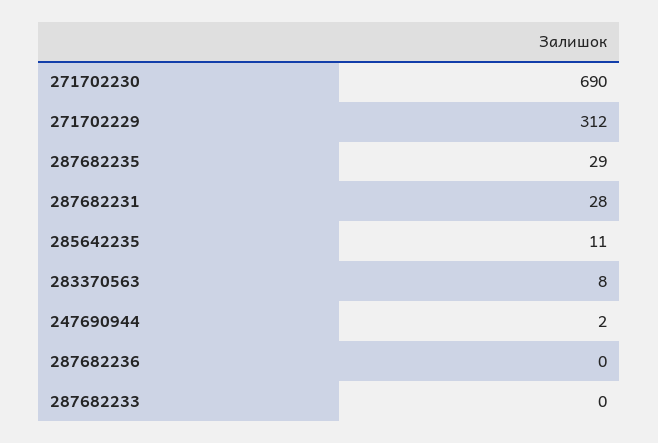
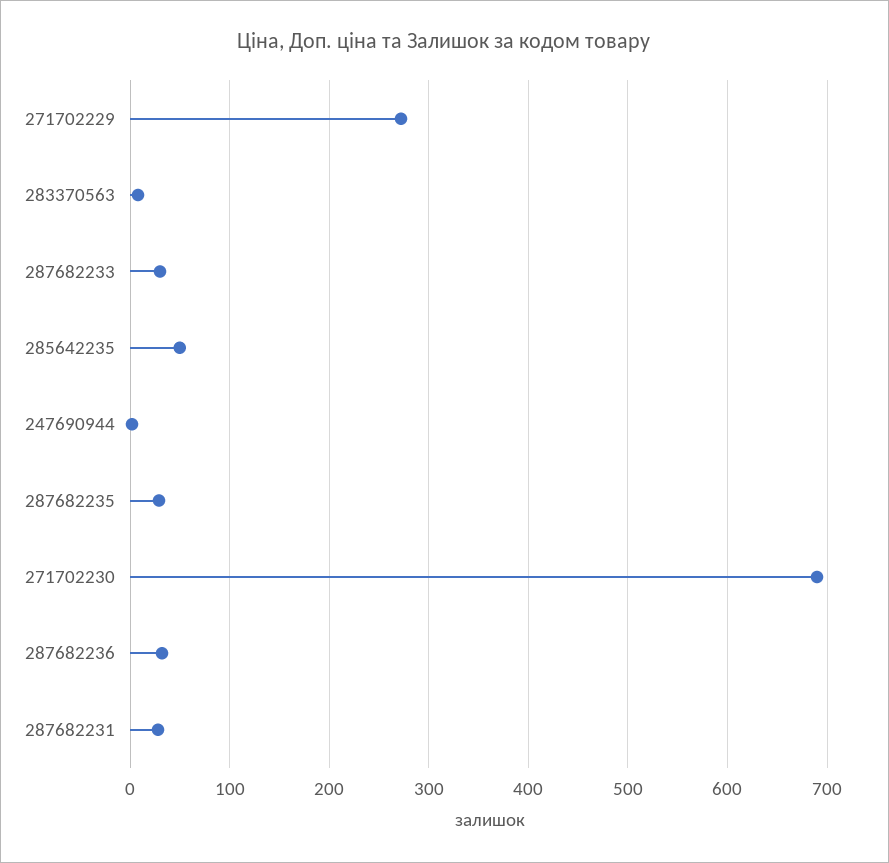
  {
    "271702230": 690,
-   "271702229": 312,
+   "271702229": 270,
    "287682235": 29,
    "287682231": 28,
-   "285642235": 11,
+   "285642235": 50,
    "283370563": 8,
    "247690944": 2,
-   "287682236": 0,
+   "287682236": 30,
-   "287682233": 0
+   "287682233": 30
  }

